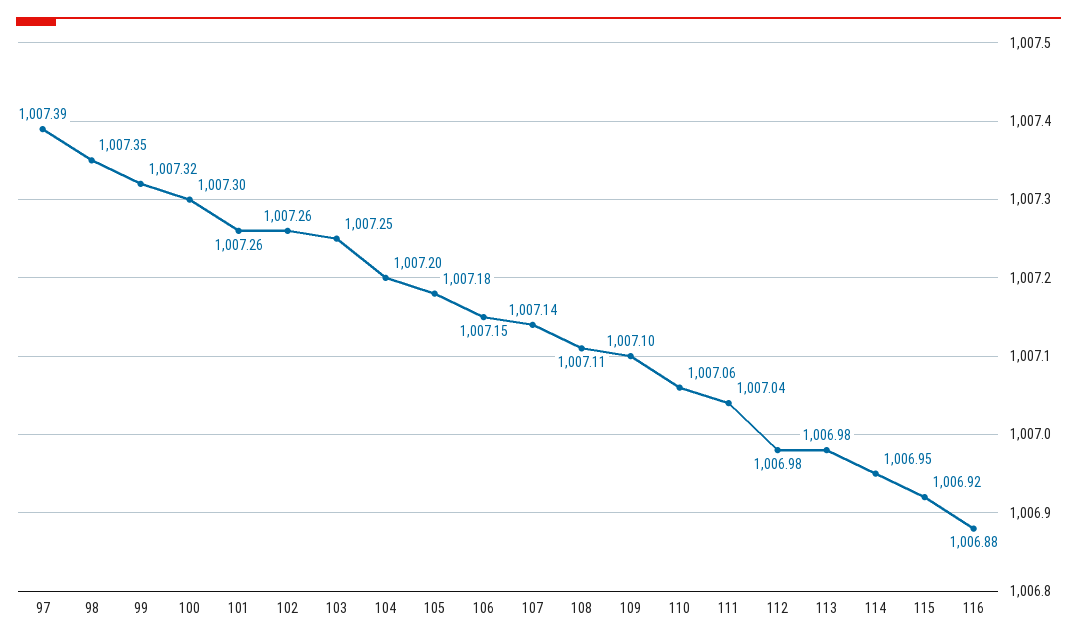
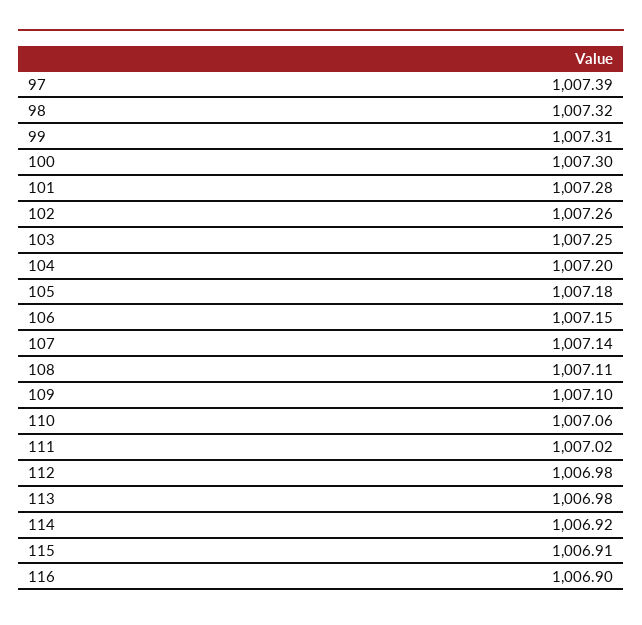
  {
    "97": 1007.39,
-   "98": 1007.35,
+   "98": 1007.32,
-   "99": 1007.32,
+   "99": 1007.31,
    "100": 1007.3,
-   "101": 1007.26,
+   "101": 1007.28,
    "102": 1007.26,
    "103": 1007.25,
    "104": 1007.2,
    "105": 1007.18,
    "106": 1007.15,
    "107": 1007.14,
    "108": 1007.11,
    "109": 1007.1,
    "110": 1007.06,
-   "111": 1007.04,
+   "111": 1007.02,
    "112": 1006.98,
    "113": 1006.98,
-   "114": 1006.95,
+   "114": 1006.92,
-   "115": 1006.92,
+   "115": 1006.91,
-   "116": 1006.88
+   "116": 1006.9
  }

